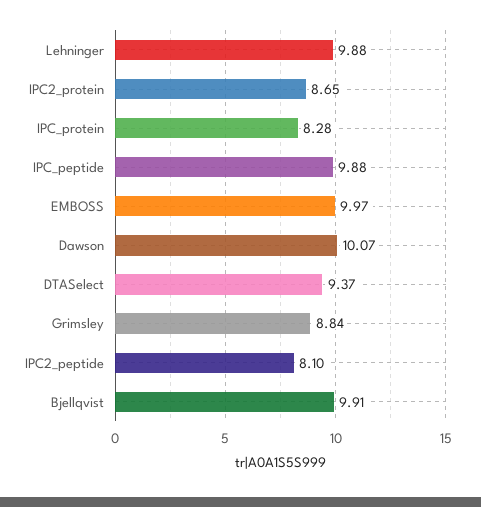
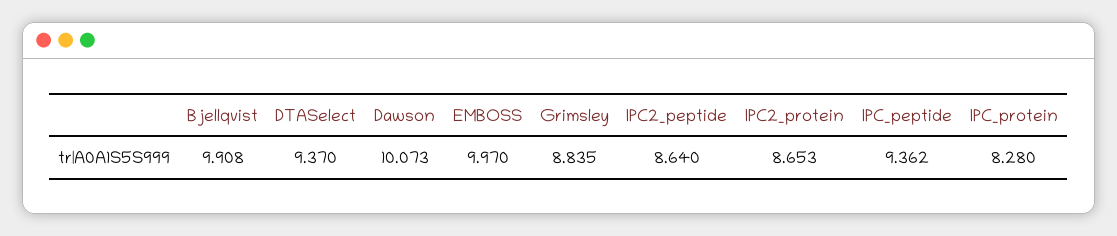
  {
-   "Lehninger": 9.88,
    "IPC2_protein": 8.653,
    "IPC_protein": 8.28,
-   "IPC_peptide": 9.88,
+   "IPC_peptide": 9.362,
    "EMBOSS": 9.97,
    "Dawson": 10.073,
    "DTASelect": 9.37,
    "Grimsley": 8.835,
-   "IPC2_peptide": 8.1,
+   "IPC2_peptide": 8.64,
    "Bjellqvist": 9.908
  }

